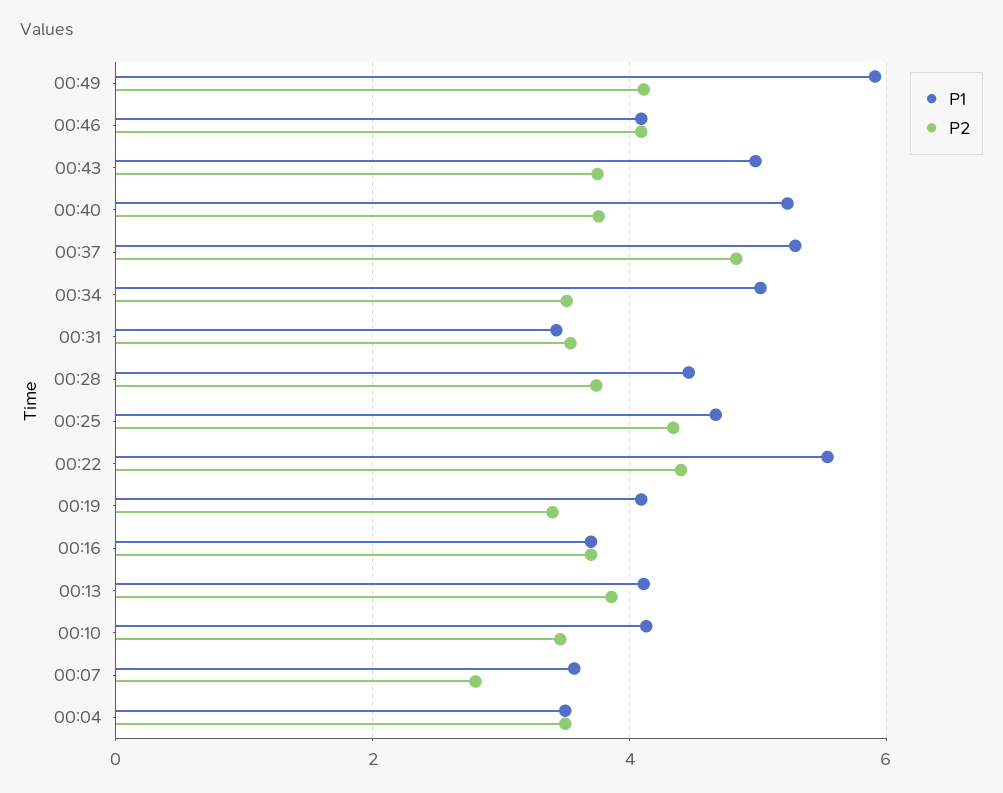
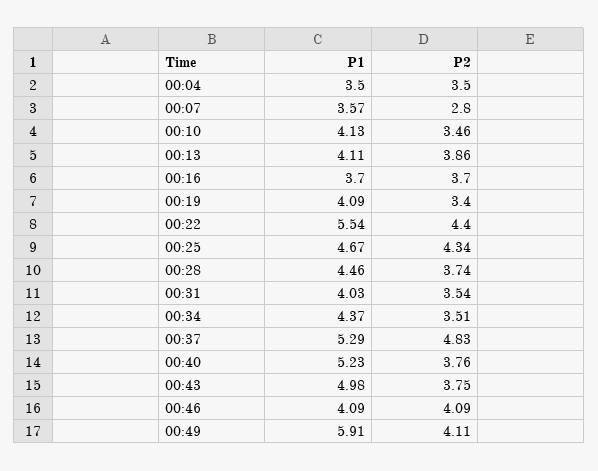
  {
    "P1": {
      "00:49": 5.91,
      "00:46": 4.09,
      "00:43": 4.98,
      "00:40": 5.23,
      "00:37": 5.29,
-     "00:34": 5,
+     "00:34": 4.37,
-     "00:31": 3.4,
+     "00:31": 4.03,
      "00:28": 4.46,
      "00:25": 4.67,
      "00:22": 5.54,
      "00:19": 4.09,
      "00:16": 3.7,
      "00:13": 4.11,
      "00:10": 4.13,
      "00:07": 3.57,
      "00:04": 3.5
    },
    "P2": {
      "00:49": 4.11,
      "00:46": 4.09,
      "00:43": 3.75,
      "00:40": 3.76,
      "00:37": 4.83,
      "00:34": 3.51,
      "00:31": 3.54,
      "00:28": 3.74,
      "00:25": 4.34,
      "00:22": 4.4,
      "00:19": 3.4,
      "00:16": 3.7,
      "00:13": 3.86,
      "00:10": 3.46,
      "00:07": 2.8,
      "00:04": 3.5
    }
  }

